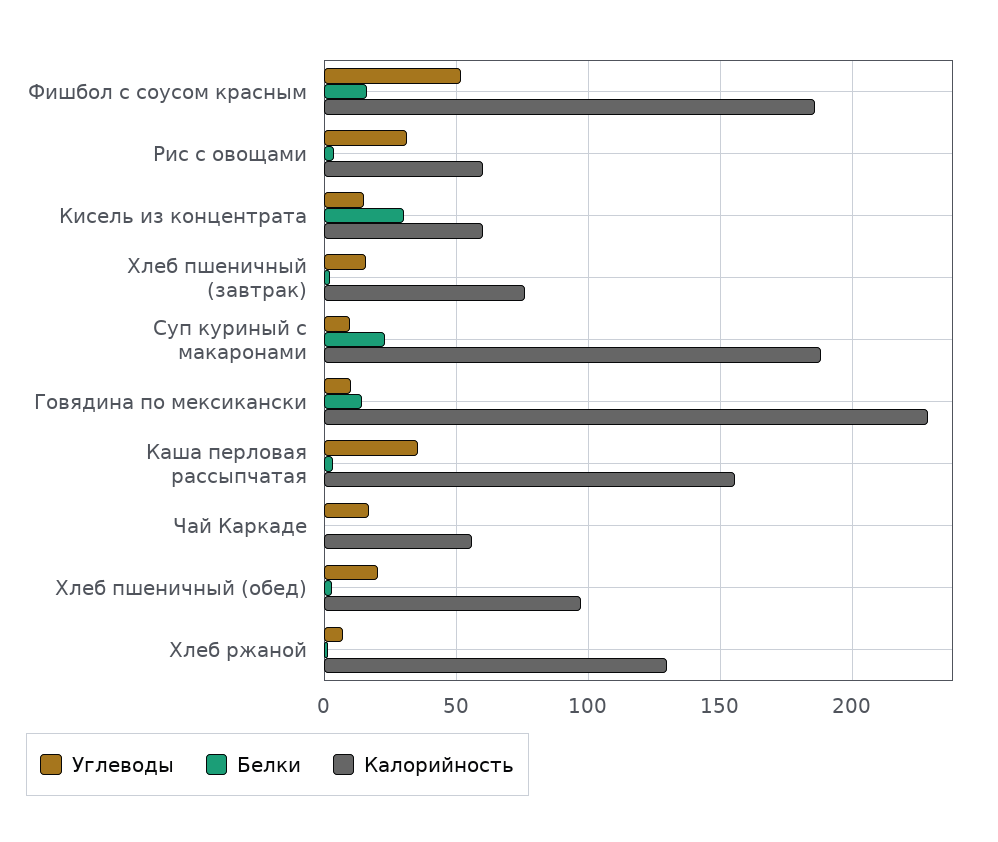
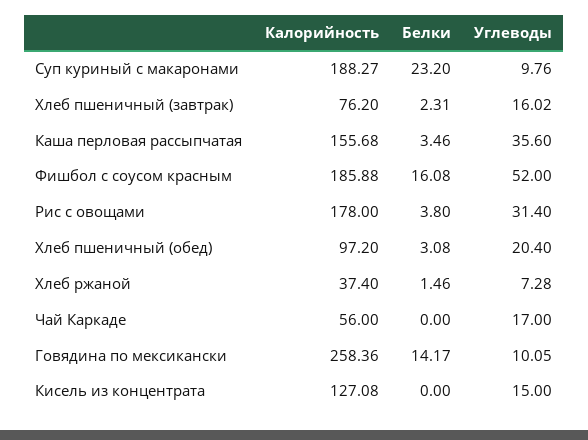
  {
    "Углеводы": {
      "Фишбол с соусом красным": 52,
      "Рис с овощами": 31.4,
      "Кисель из концентрата": 15,
      "Хлеб пшеничный (завтрак)": 16.02,
      "Суп куриный с макаронами": 9.76,
      "Говядина по мексикански": 10.05,
      "Каша перловая рассыпчатая": 35.6,
      "Чай Каркаде": 17,
      "Хлеб пшеничный (обед)": 20.4,
      "Хлеб ржаной": 7.28
    },
    "Белки": {
      "Фишбол с соусом красным": 16.08,
      "Рис с овощами": 3.8,
-     "Кисель из концентрата": 30,
+     "Кисель из концентрата": 0,
      "Хлеб пшеничный (завтрак)": 2.31,
      "Суп куриный с макаронами": 23.2,
      "Говядина по мексикански": 14.17,
      "Каша перловая рассыпчатая": 3.46,
      "Чай Каркаде": 0,
      "Хлеб пшеничный (обед)": 3.08,
      "Хлеб ржаной": 1.46
    },
    "Калорийность": {
      "Фишбол с соусом красным": 185.88,
-     "Рис с овощами": 60,
+     "Рис с овощами": 178,
-     "Кисель из концентрата": 60,
+     "Кисель из концентрата": 127.08,
      "Хлеб пшеничный (завтрак)": 76.2,
      "Суп куриный с макаронами": 188.27,
-     "Говядина по мексикански": 230,
+     "Говядина по мексикански": 258.36,
      "Каша перловая рассыпчатая": 155.68,
      "Чай Каркаде": 56,
      "Хлеб пшеничный (обед)": 97.2,
-     "Хлеб ржаной": 130
+     "Хлеб ржаной": 37.4
    }
  }

